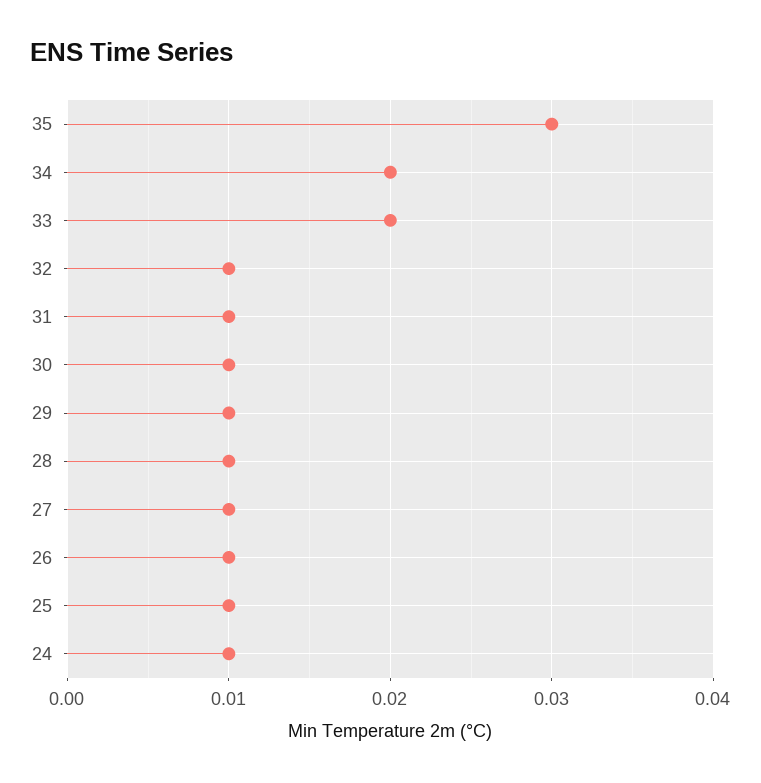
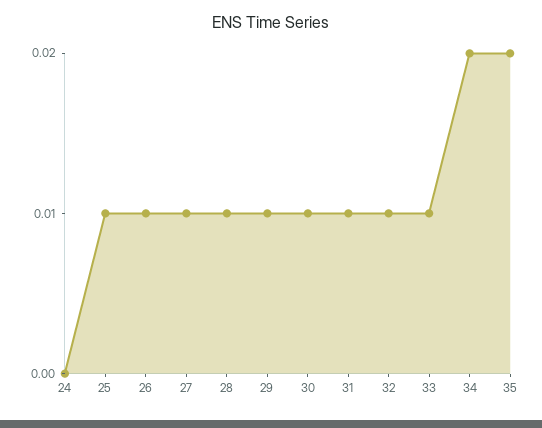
  {
-   "35": 0.03,
+   "35": 0.02,
    "34": 0.02,
-   "33": 0.02,
+   "33": 0.01,
    "32": 0.01,
    "31": 0.01,
    "30": 0.01,
    "29": 0.01,
    "28": 0.01,
    "27": 0.01,
    "26": 0.01,
    "25": 0.01,
-   "24": 0.01
+   "24": 0
  }

